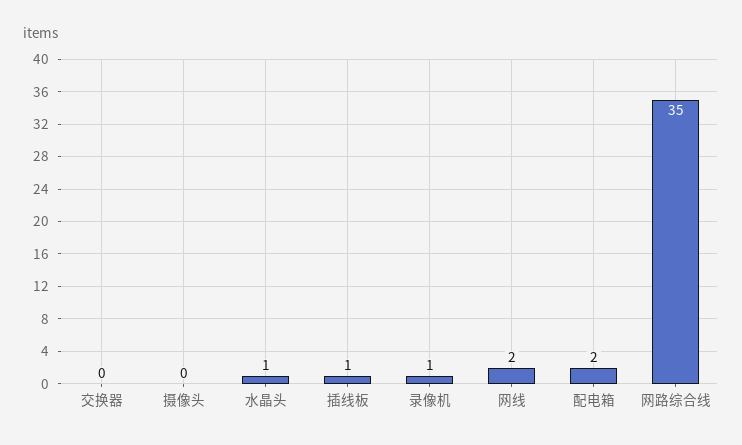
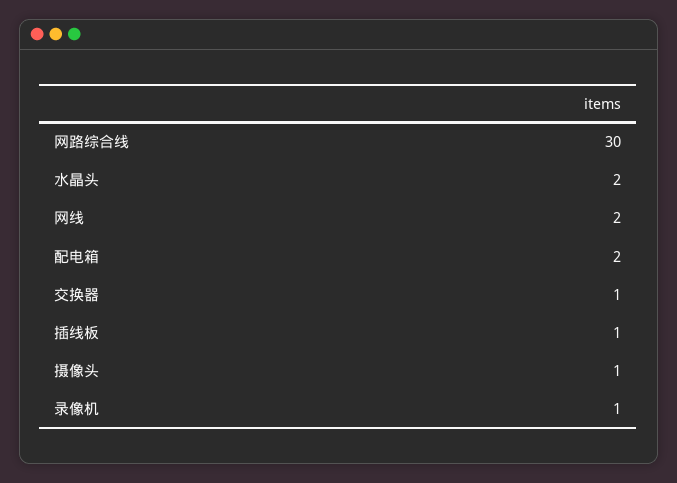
  {
-   "交换器": 0,
+   "交换器": 1,
-   "摄像头": 0,
+   "摄像头": 1,
-   "水晶头": 1,
+   "水晶头": 2,
    "插线板": 1,
    "录像机": 1,
    "网线": 2,
    "配电箱": 2,
-   "网路综合线": 35
+   "网路综合线": 30
  }

